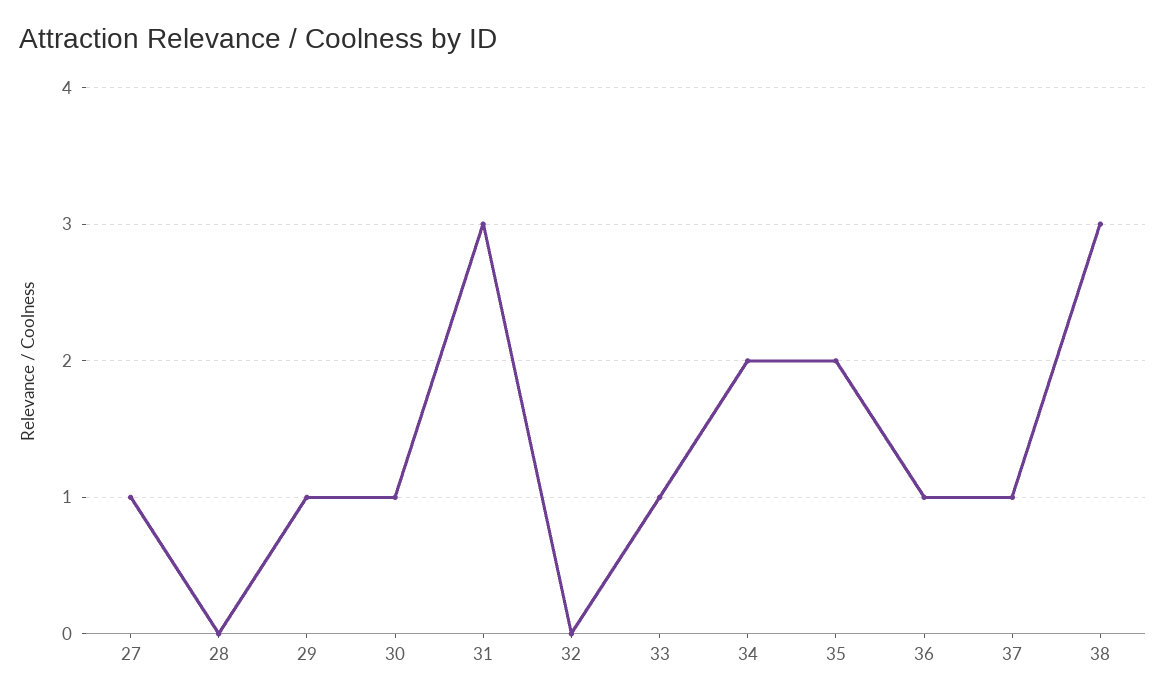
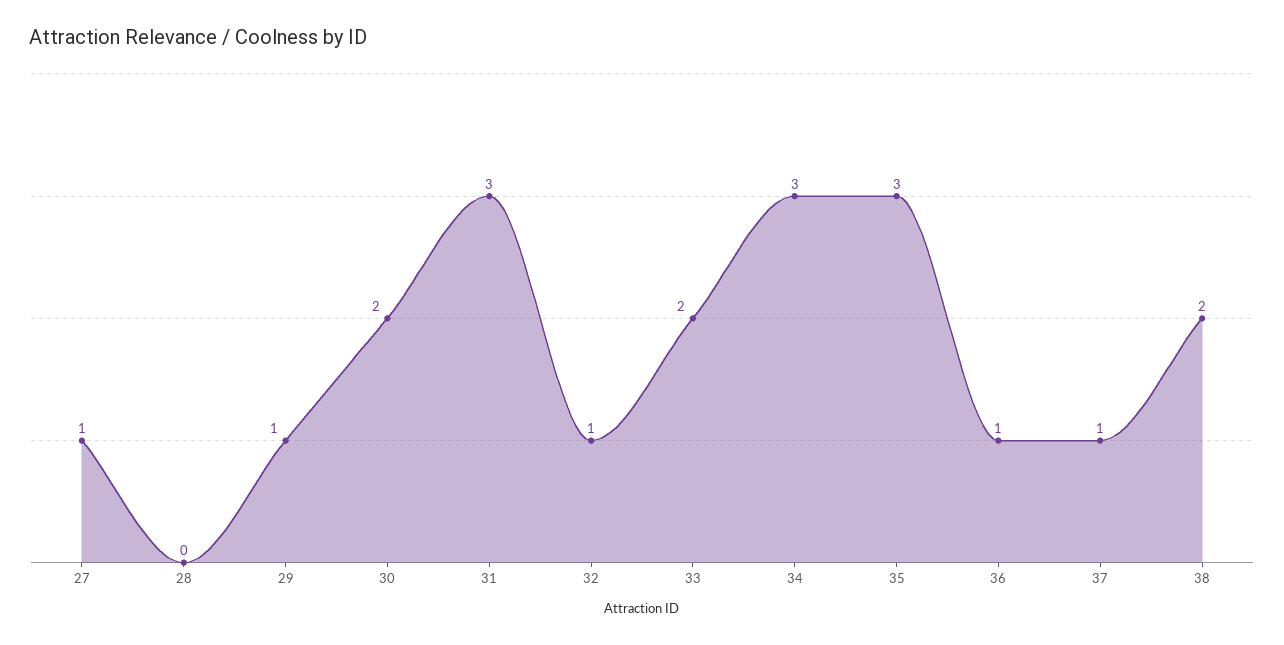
  {
    "27": 1,
    "28": 0,
    "29": 1,
-   "30": 1,
+   "30": 2,
    "31": 3,
-   "32": 0,
+   "32": 1,
-   "33": 1,
+   "33": 2,
-   "34": 2,
+   "34": 3,
-   "35": 2,
+   "35": 3,
    "36": 1,
    "37": 1,
-   "38": 3
+   "38": 2
  }

